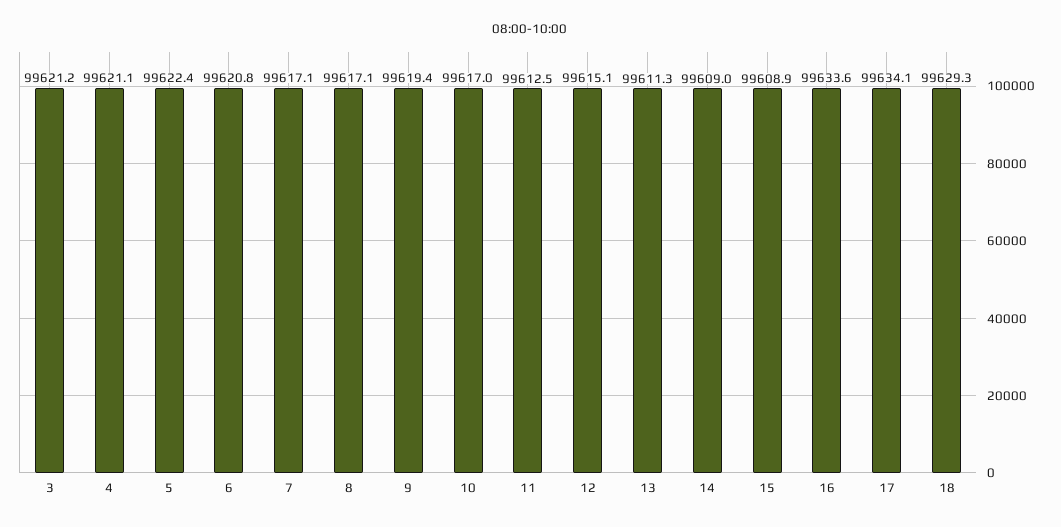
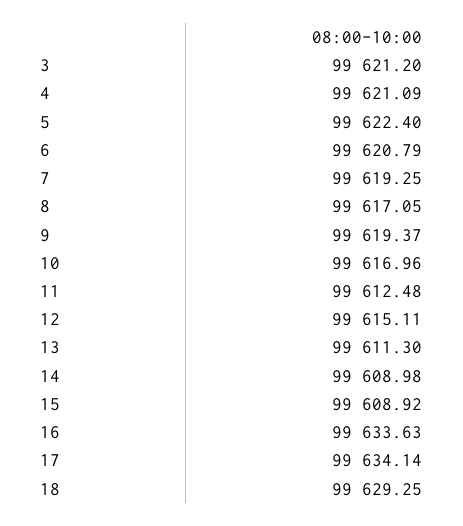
  {
    "3": 99621.2,
    "4": 99621.09,
    "5": 99622.4,
    "6": 99620.79,
-   "7": 99617.1,
+   "7": 99619.25,
    "8": 99617.05,
    "9": 99619.37,
    "10": 99616.96,
    "11": 99612.48,
    "12": 99615.11,
    "13": 99611.3,
    "14": 99608.98,
    "15": 99608.92,
    "16": 99633.63,
    "17": 99634.14,
    "18": 99629.25
  }

